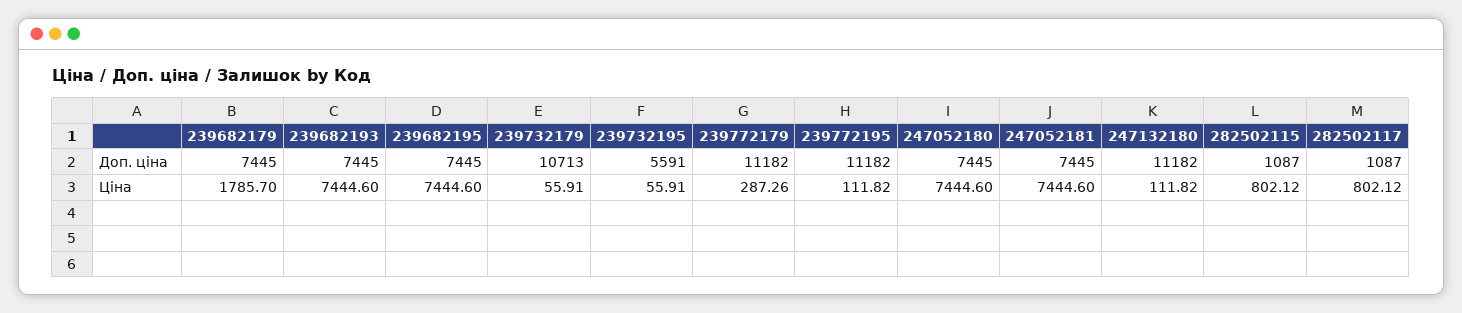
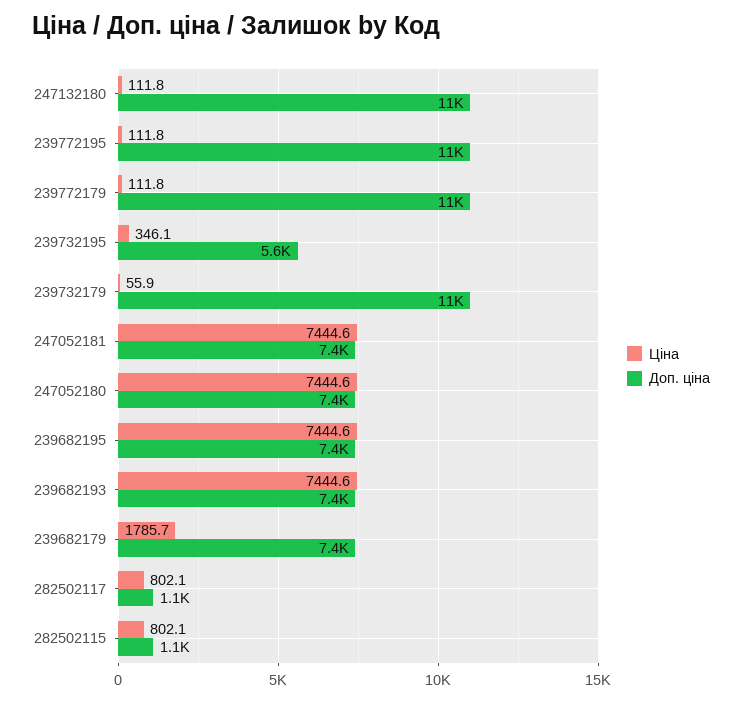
  {
    "Доп. ціна": {
      "239682179": 7445,
      "239682193": 7445,
      "239682195": 7445,
      "239732179": 10713,
      "239732195": 5591,
      "239772179": 11182,
      "239772195": 11182,
      "247052180": 7445,
      "247052181": 7445,
      "247132180": 11182,
      "282502115": 1087,
      "282502117": 1087
    },
    "Ціна": {
      "239682179": 1785.7,
      "239682193": 7444.6,
      "239682195": 7444.6,
      "239732179": 55.91,
-     "239732195": 55.91,
+     "239732195": 346.1,
-     "239772179": 287.26,
+     "239772179": 111.8,
      "239772195": 111.82,
      "247052180": 7444.6,
      "247052181": 7444.6,
      "247132180": 111.82,
      "282502115": 802.12,
      "282502117": 802.12
    }
  }

